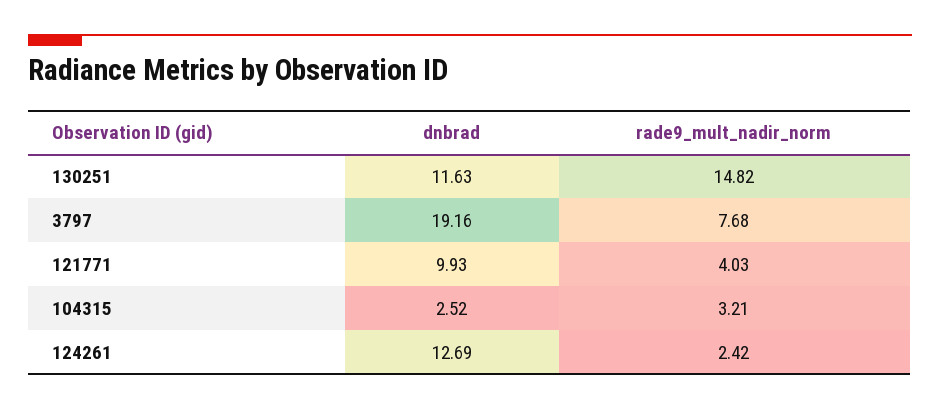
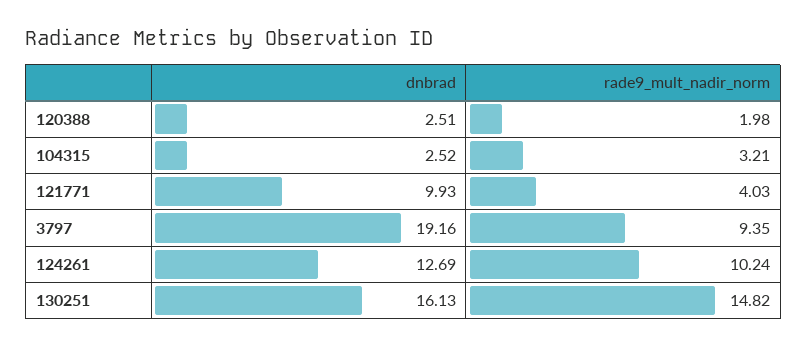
  {
    "dnbrad": {
-     "130251": 11.63,
+     "130251": 16.13,
      "3797": 19.16,
      "121771": 9.93,
      "104315": 2.52,
-     "124261": 12.69
+     "124261": 12.69,
+     "120388": 2.51
    },
    "rade9_mult_nadir_norm": {
      "130251": 14.82,
-     "3797": 7.68,
+     "3797": 9.35,
      "121771": 4.03,
      "104315": 3.21,
-     "124261": 2.42
+     "124261": 10.24,
+     "120388": 1.98
    }
  }

